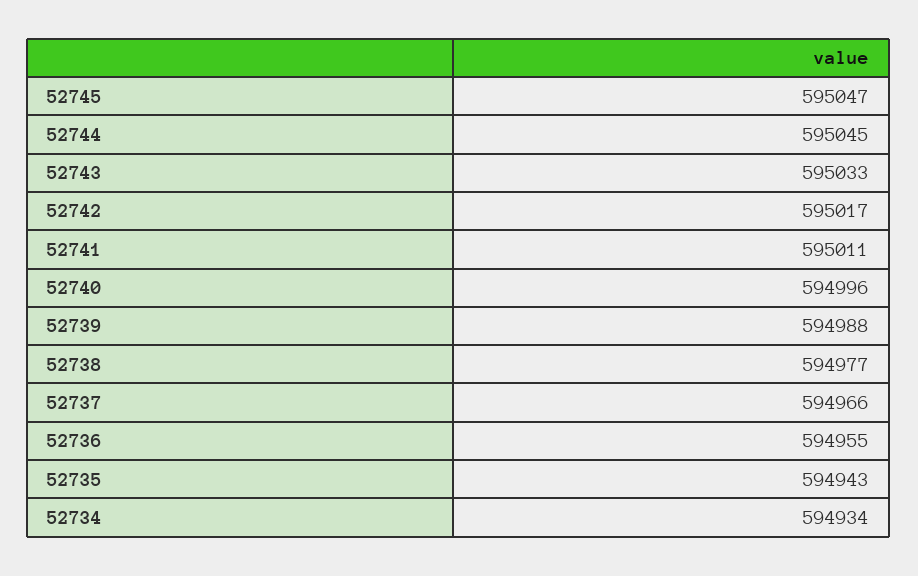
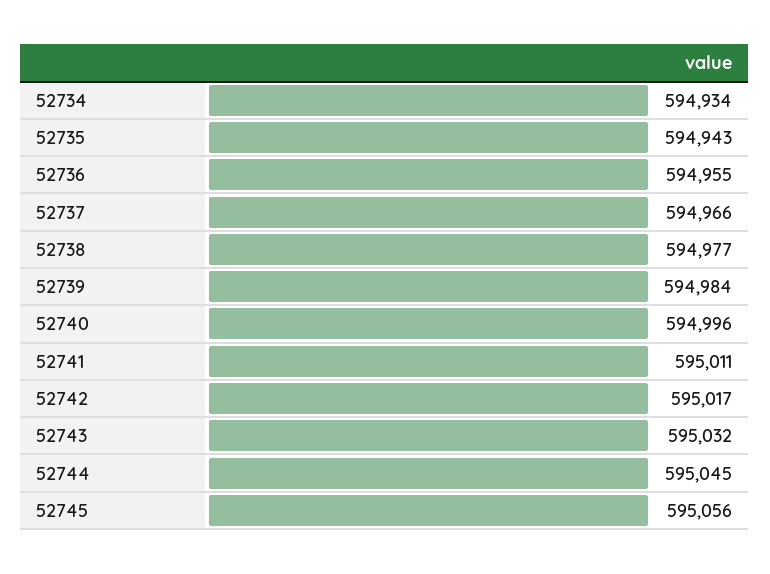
  {
-   "52745": 595047,
+   "52745": 595056,
    "52744": 595045,
-   "52743": 595033,
+   "52743": 595032,
    "52742": 595017,
    "52741": 595011,
    "52740": 594996,
-   "52739": 594988,
+   "52739": 594984,
    "52738": 594977,
    "52737": 594966,
    "52736": 594955,
    "52735": 594943,
    "52734": 594934
  }

